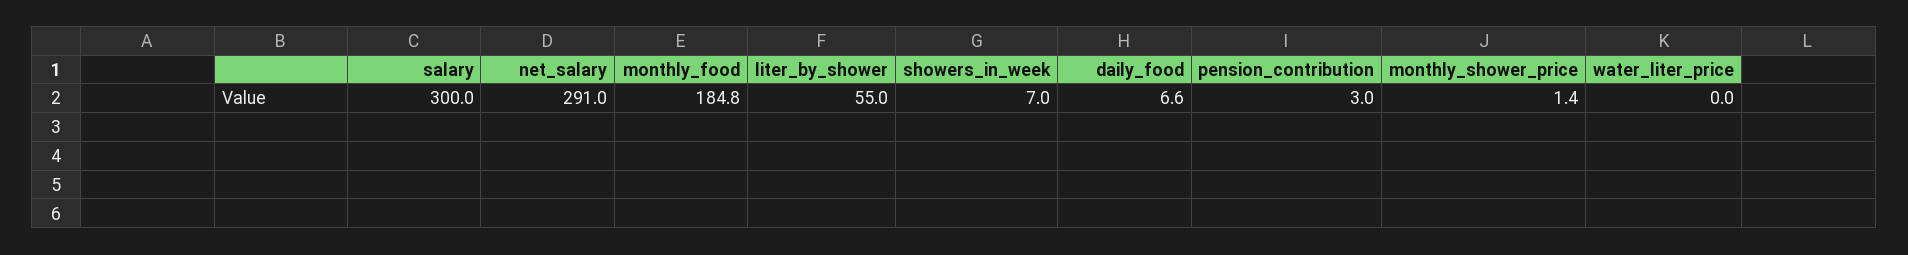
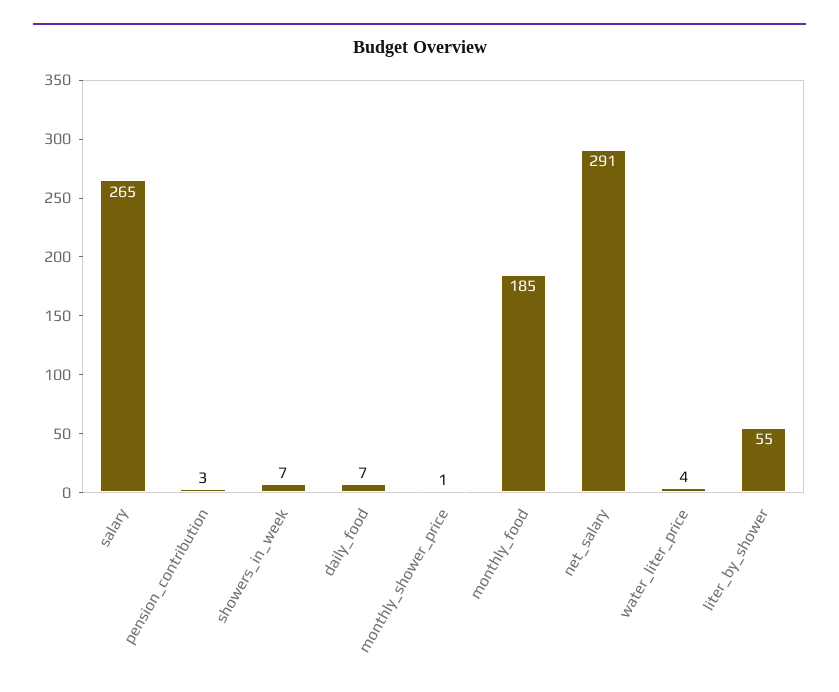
  {
-   "salary": 300,
+   "salary": 265,
    "net_salary": 291,
    "monthly_food": 184.8,
    "liter_by_shower": 55,
    "showers_in_week": 7,
    "daily_food": 6.6,
    "pension_contribution": 3,
    "monthly_shower_price": 1.4,
-   "water_liter_price": 0
+   "water_liter_price": 4
  }

